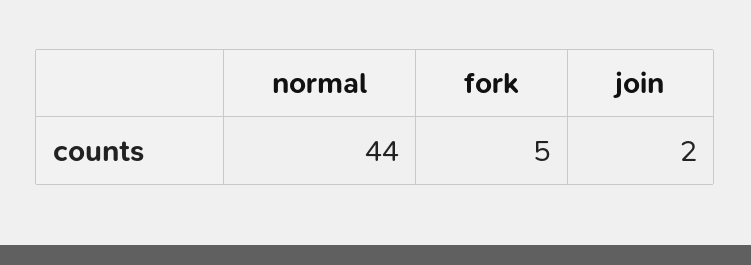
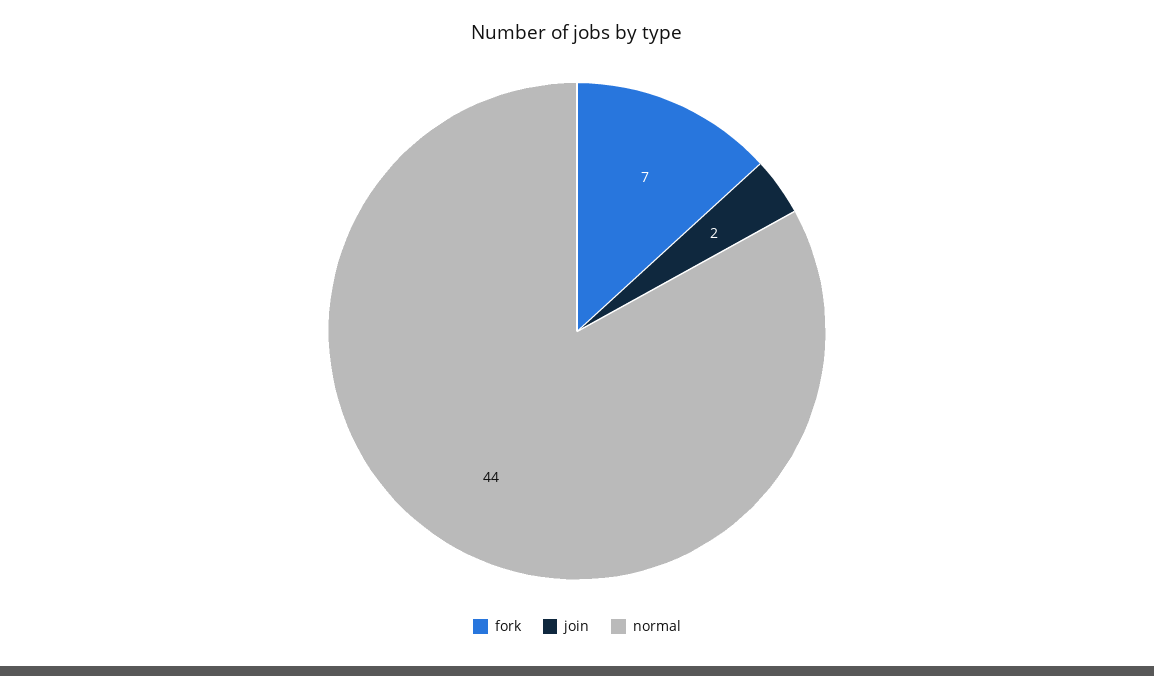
  {
    "normal": 44,
-   "fork": 5,
+   "fork": 7,
    "join": 2
  }

